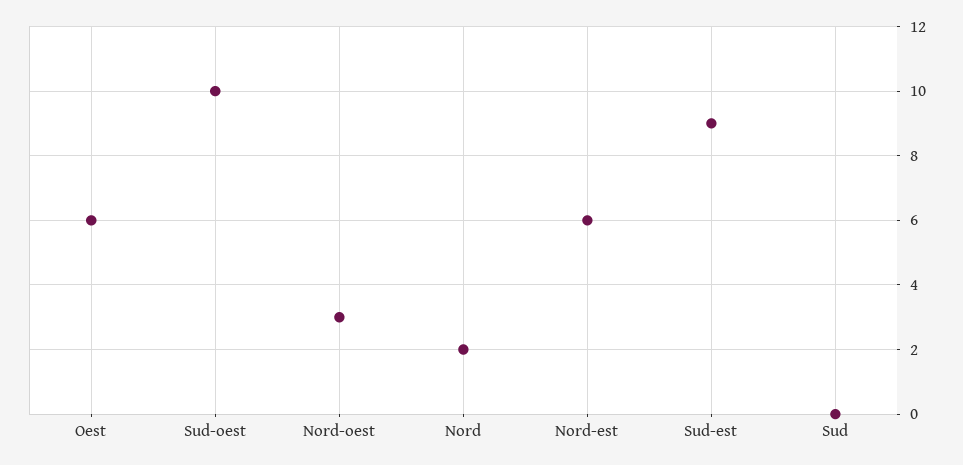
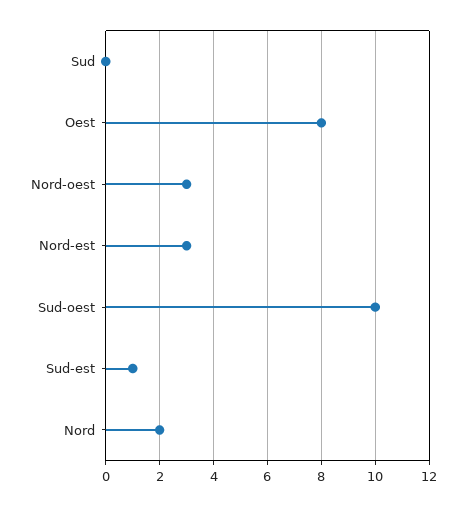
  {
-   "Oest": 6,
+   "Oest": 8,
    "Sud-oest": 10,
    "Nord-oest": 3,
    "Nord": 2,
-   "Nord-est": 6,
+   "Nord-est": 3,
-   "Sud-est": 9,
+   "Sud-est": 1,
    "Sud": 0
  }

